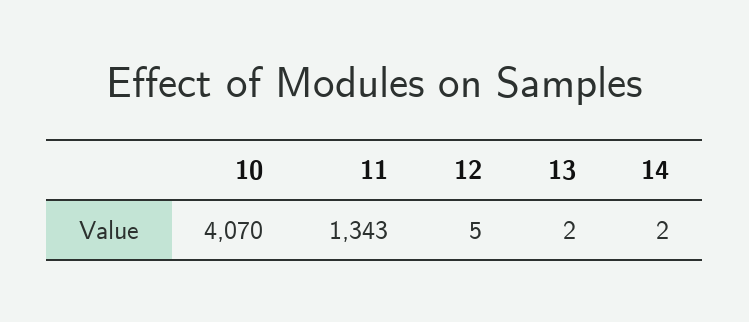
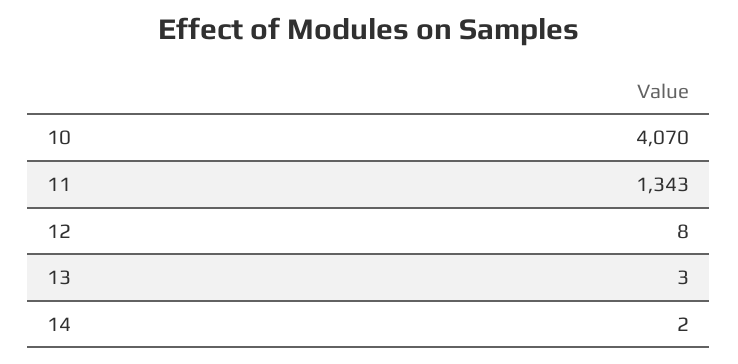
  {
    "10": 4070,
    "11": 1343,
-   "12": 5,
+   "12": 8,
-   "13": 2,
+   "13": 3,
    "14": 2
  }

